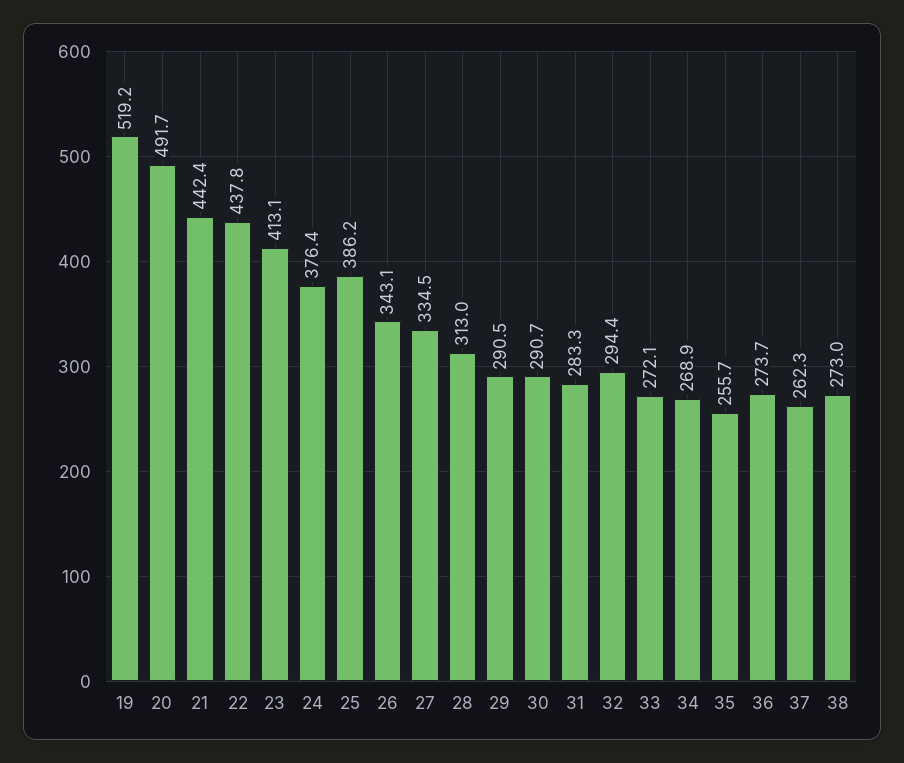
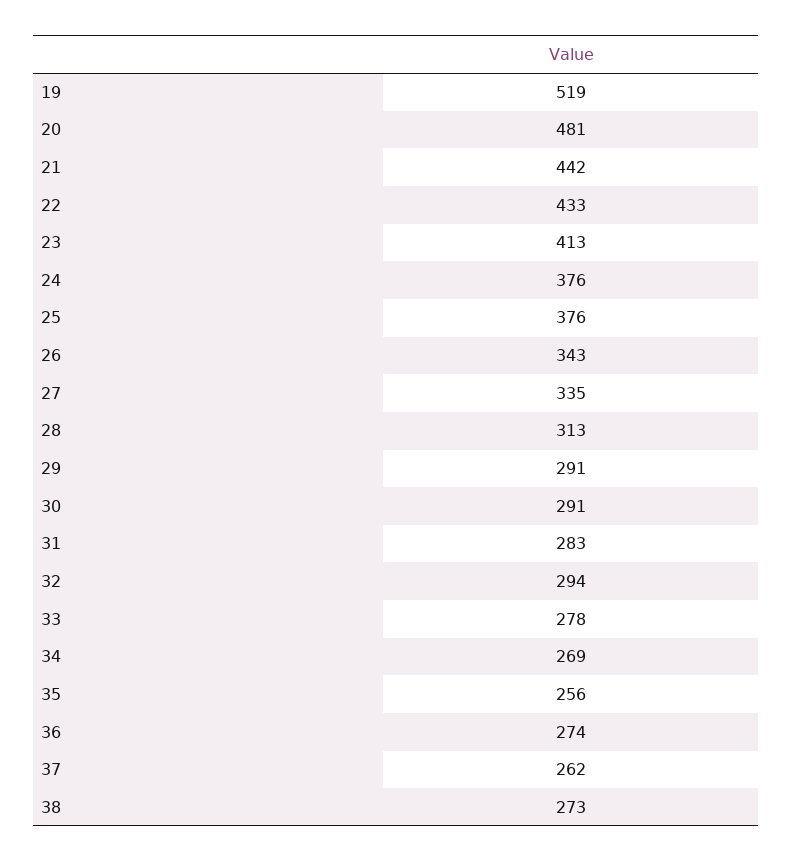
  {
    "19": 519.2,
-   "20": 491.7,
+   "20": 481,
    "21": 442.4,
-   "22": 437.8,
+   "22": 433,
    "23": 413.1,
    "24": 376.4,
-   "25": 386.2,
+   "25": 376,
    "26": 343.1,
    "27": 334.5,
    "28": 313,
    "29": 290.5,
    "30": 290.7,
    "31": 283.3,
    "32": 294.4,
-   "33": 272.1,
+   "33": 278,
    "34": 268.9,
    "35": 255.7,
    "36": 273.7,
    "37": 262.3,
    "38": 273
  }

